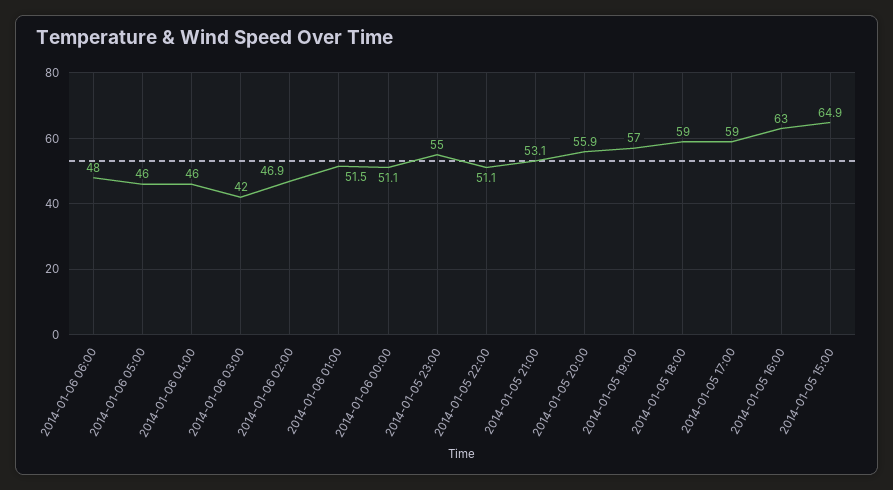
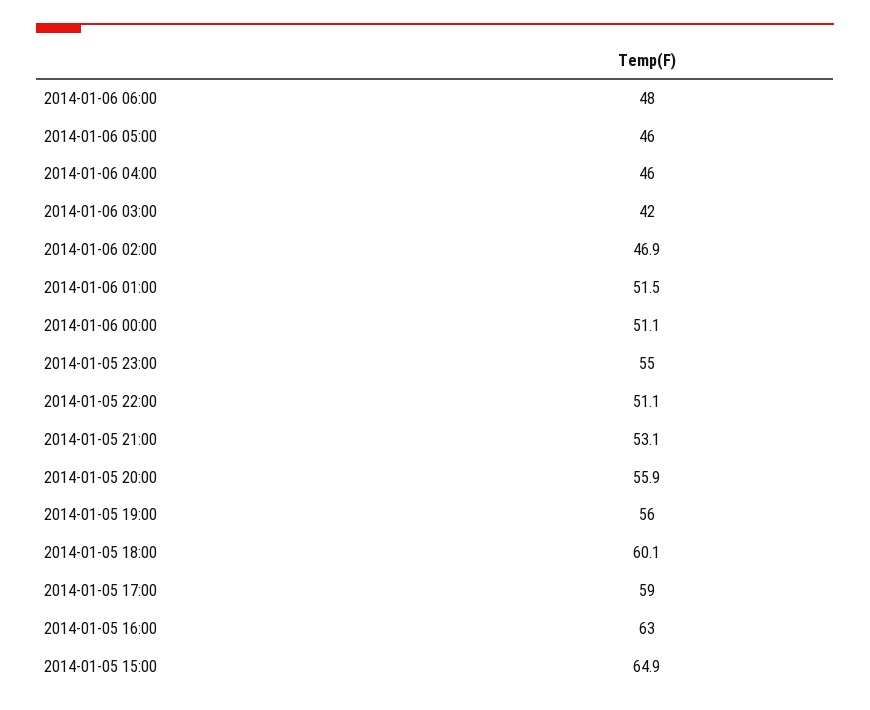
  {
    "2014-01-06 06:00": 48,
    "2014-01-06 05:00": 46,
    "2014-01-06 04:00": 46,
    "2014-01-06 03:00": 42,
    "2014-01-06 02:00": 46.9,
    "2014-01-06 01:00": 51.5,
    "2014-01-06 00:00": 51.1,
    "2014-01-05 23:00": 55,
    "2014-01-05 22:00": 51.1,
    "2014-01-05 21:00": 53.1,
    "2014-01-05 20:00": 55.9,
-   "2014-01-05 19:00": 57,
+   "2014-01-05 19:00": 56,
-   "2014-01-05 18:00": 59,
+   "2014-01-05 18:00": 60.1,
    "2014-01-05 17:00": 59,
    "2014-01-05 16:00": 63,
    "2014-01-05 15:00": 64.9
  }

